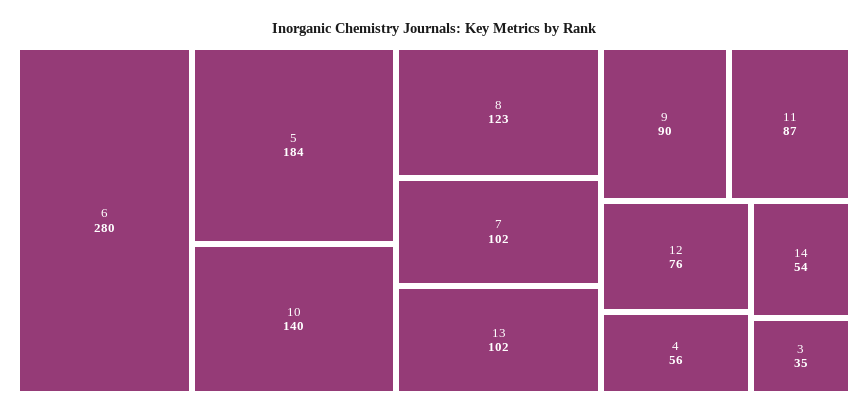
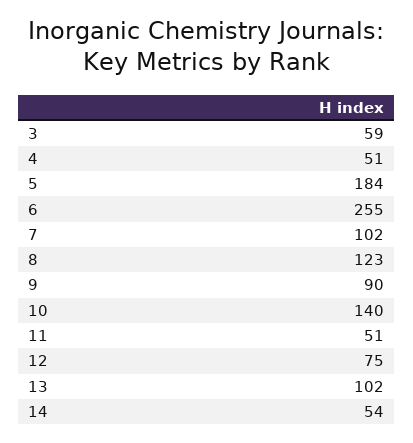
  {
-   "6": 280,
+   "6": 255,
    "5": 184,
    "10": 140,
    "8": 123,
    "7": 102,
    "13": 102,
    "9": 90,
-   "11": 87,
+   "11": 51,
-   "12": 76,
+   "12": 75,
-   "4": 56,
+   "4": 51,
    "14": 54,
-   "3": 35
+   "3": 59
  }

